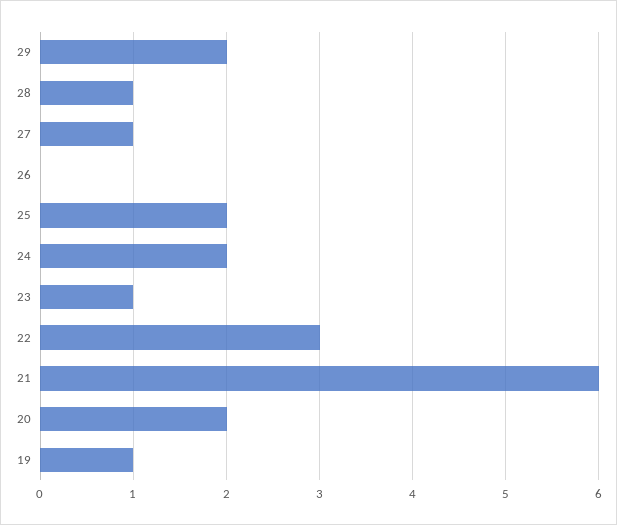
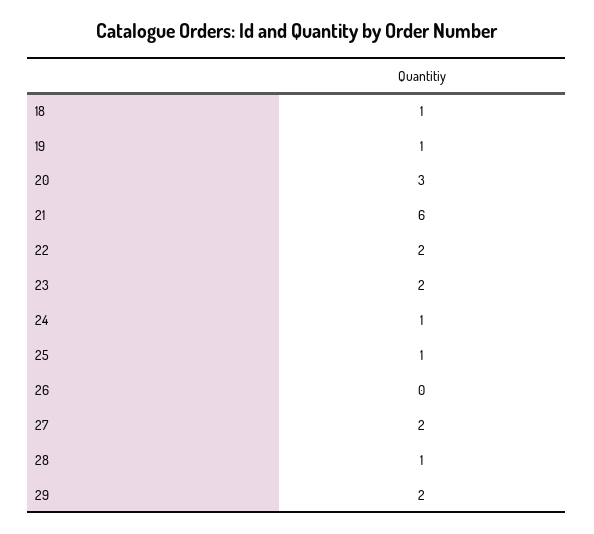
  {
    "29": 2,
    "28": 1,
-   "27": 1,
+   "27": 2,
    "26": 0,
-   "25": 2,
+   "25": 1,
-   "24": 2,
+   "24": 1,
-   "23": 1,
+   "23": 2,
-   "22": 3,
+   "22": 2,
    "21": 6,
-   "20": 2,
+   "20": 3,
-   "19": 1
+   "19": 1,
+   "18": 1
  }

